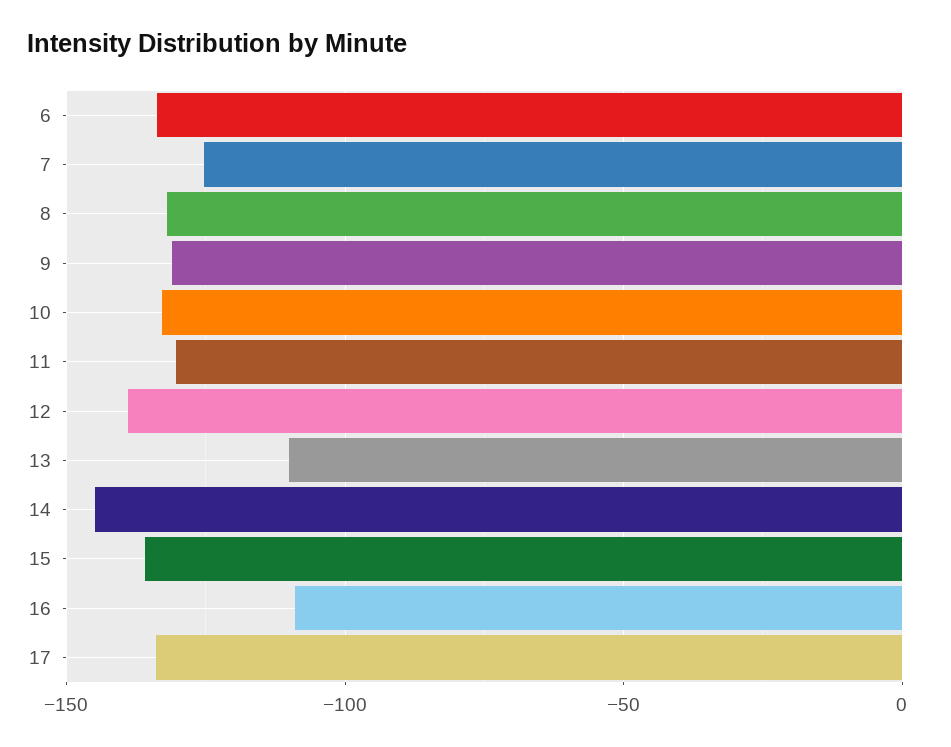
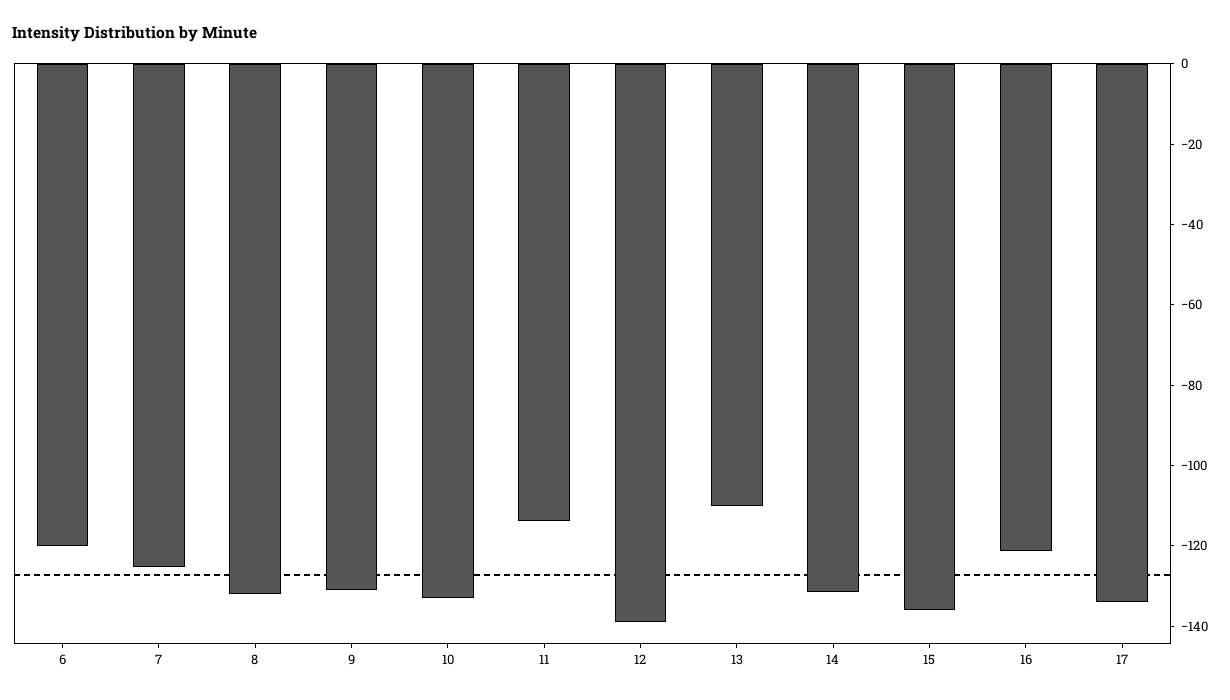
  {
-   "6": -135,
+   "6": -120,
    "7": -125,
    "8": -130,
    "9": -130,
    "10": -135,
-   "11": -130,
+   "11": -115,
    "12": -140,
    "13": -110,
-   "14": -145,
+   "14": -130,
    "15": -135,
-   "16": -110,
+   "16": -120,
    "17": -135
  }

